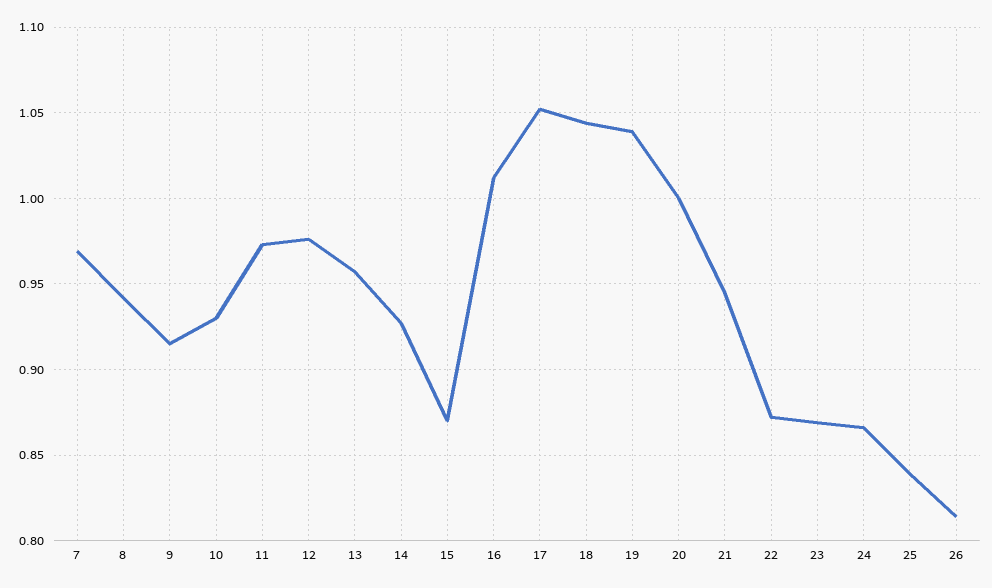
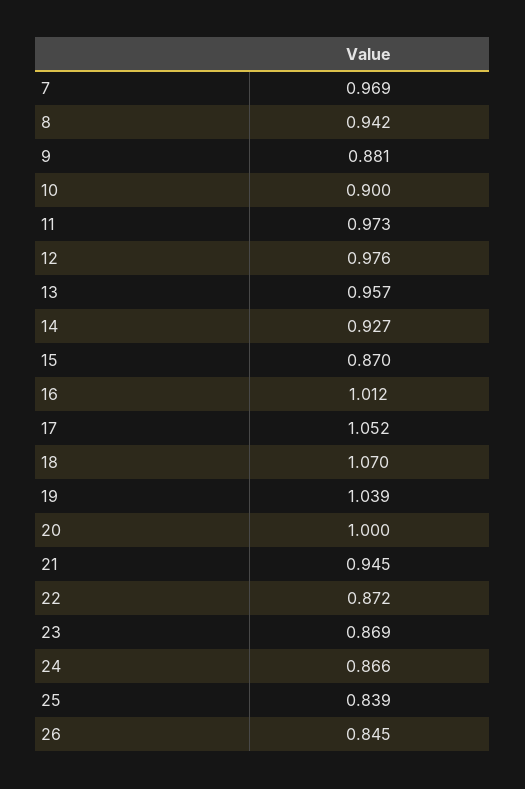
  {
    "7": 0.969,
    "8": 0.942,
-   "9": 0.915,
+   "9": 0.881,
-   "10": 0.93,
+   "10": 0.9,
    "11": 0.973,
    "12": 0.976,
    "13": 0.957,
    "14": 0.927,
    "15": 0.87,
    "16": 1.012,
    "17": 1.052,
-   "18": 1.045,
+   "18": 1.07,
    "19": 1.039,
    "20": 1,
    "21": 0.945,
    "22": 0.872,
    "23": 0.869,
    "24": 0.866,
    "25": 0.839,
-   "26": 0.815
+   "26": 0.845
  }

